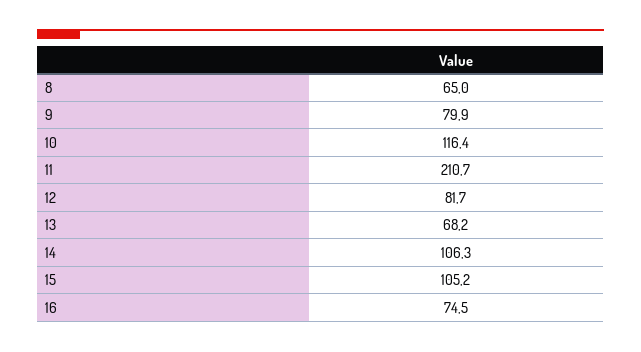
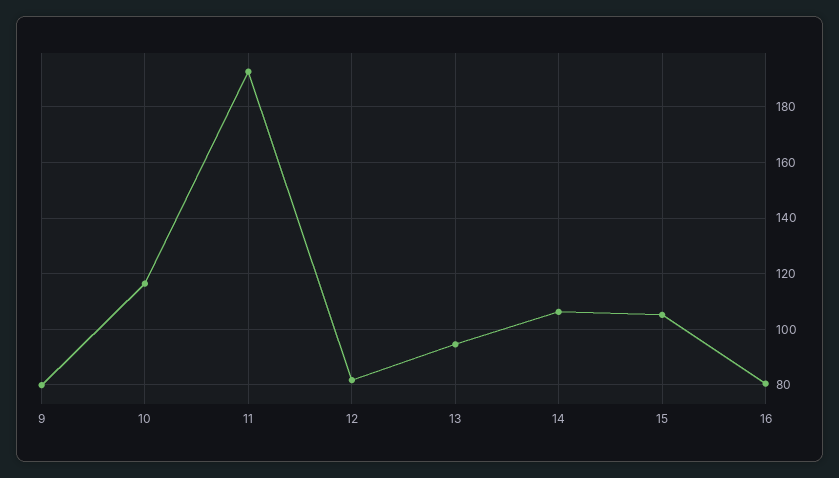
  {
-   "8": 65,
    "9": 79.9,
    "10": 116.4,
-   "11": 210.7,
+   "11": 192.5,
    "12": 81.7,
-   "13": 68.2,
+   "13": 95,
    "14": 106.3,
    "15": 105.2,
-   "16": 74.5
+   "16": 80
  }

